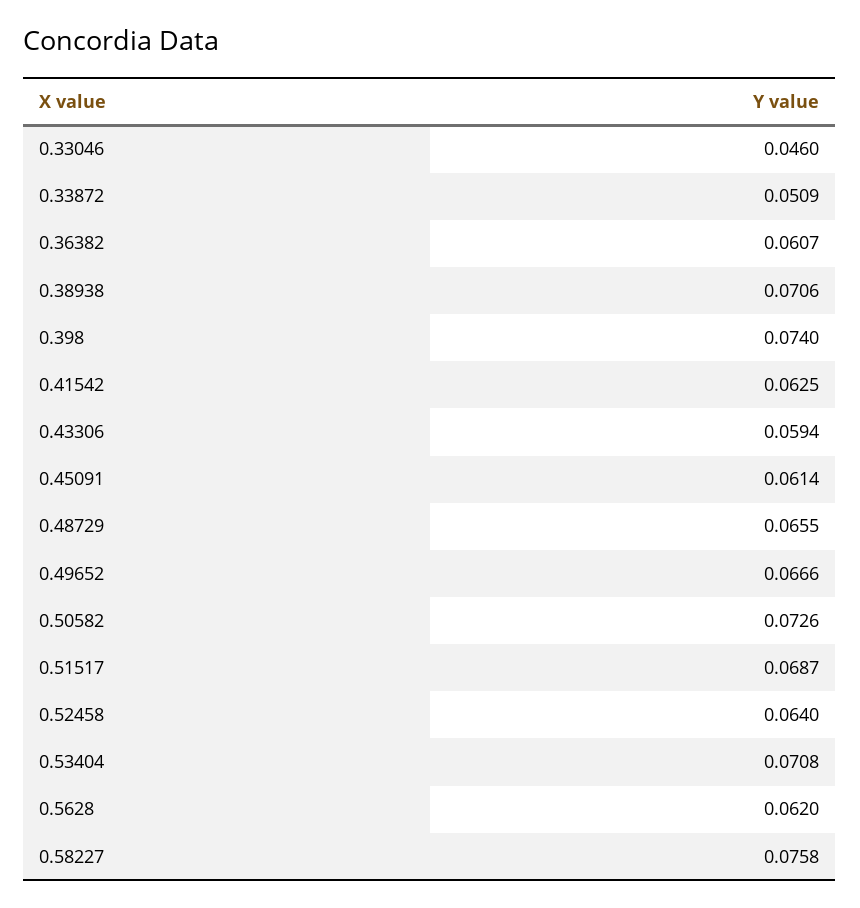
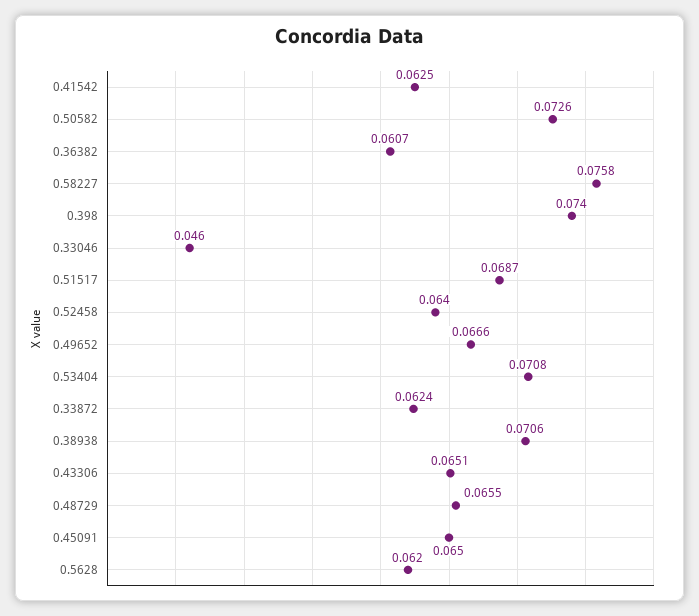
  {
    "0.33046": 0.046,
-   "0.33872": 0.0509,
+   "0.33872": 0.0624,
    "0.36382": 0.0607,
    "0.38938": 0.0706,
    "0.398": 0.074,
    "0.41542": 0.0625,
-   "0.43306": 0.0594,
+   "0.43306": 0.0651,
-   "0.45091": 0.0614,
+   "0.45091": 0.065,
    "0.48729": 0.0655,
    "0.49652": 0.0666,
    "0.50582": 0.0726,
    "0.51517": 0.0687,
    "0.52458": 0.064,
    "0.53404": 0.0708,
    "0.5628": 0.062,
    "0.58227": 0.0758
  }

